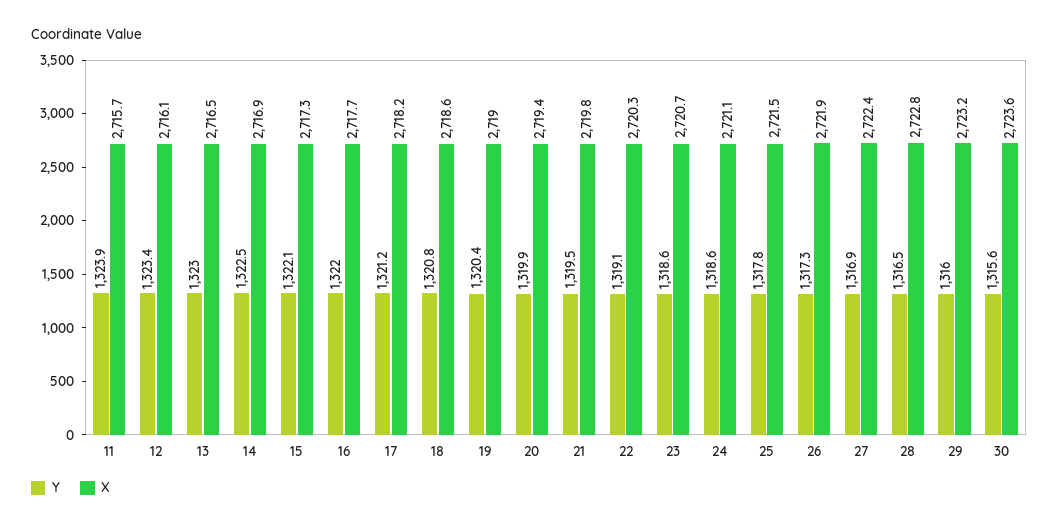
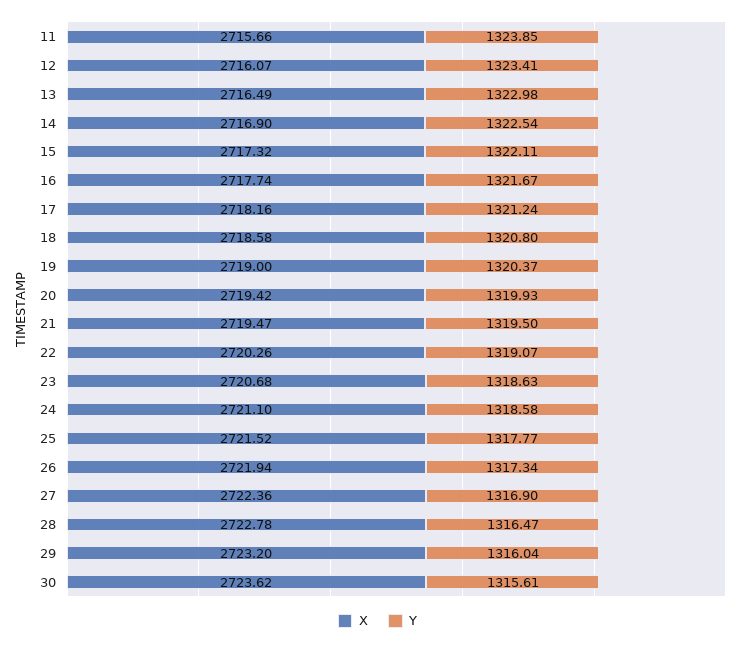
  {
    "Y": {
      "11": 1323.85,
      "12": 1323.41,
      "13": 1322.98,
      "14": 1322.54,
      "15": 1322.11,
-     "16": 1322,
+     "16": 1321.67,
      "17": 1321.24,
      "18": 1320.8,
      "19": 1320.37,
      "20": 1319.93,
      "21": 1319.5,
      "22": 1319.07,
      "23": 1318.63,
      "24": 1318.58,
      "25": 1317.77,
      "26": 1317.34,
      "27": 1316.9,
      "28": 1316.47,
      "29": 1316.04,
      "30": 1315.61
    },
    "X": {
      "11": 2715.66,
      "12": 2716.07,
      "13": 2716.49,
      "14": 2716.9,
      "15": 2717.32,
      "16": 2717.74,
      "17": 2718.16,
      "18": 2718.58,
      "19": 2719,
      "20": 2719.42,
-     "21": 2719.8,
+     "21": 2719.47,
      "22": 2720.26,
      "23": 2720.68,
      "24": 2721.1,
      "25": 2721.52,
      "26": 2721.94,
      "27": 2722.36,
      "28": 2722.78,
      "29": 2723.2,
      "30": 2723.62
    }
  }

